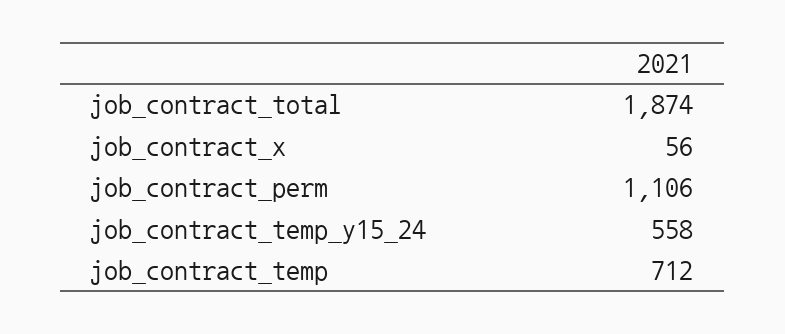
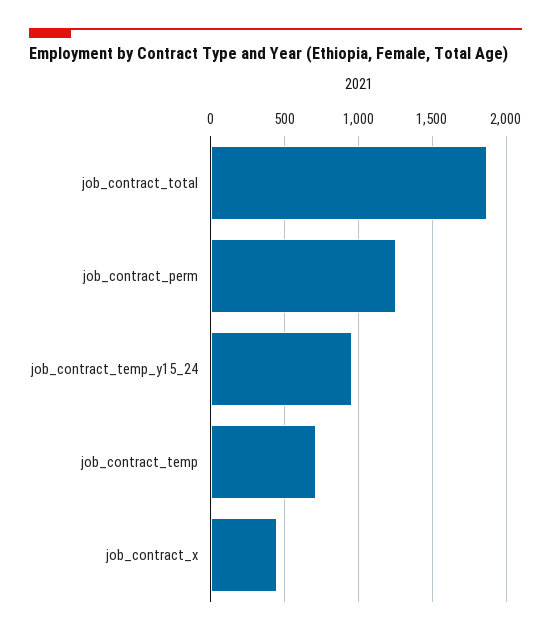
  {
    "job_contract_total": 1874,
-   "job_contract_x": 56,
+   "job_contract_x": 450,
-   "job_contract_perm": 1106,
+   "job_contract_perm": 1250,
-   "job_contract_temp_y15_24": 558,
+   "job_contract_temp_y15_24": 950,
    "job_contract_temp": 712
  }

